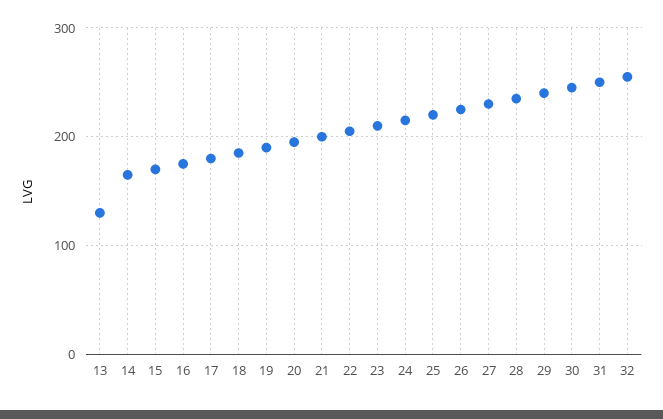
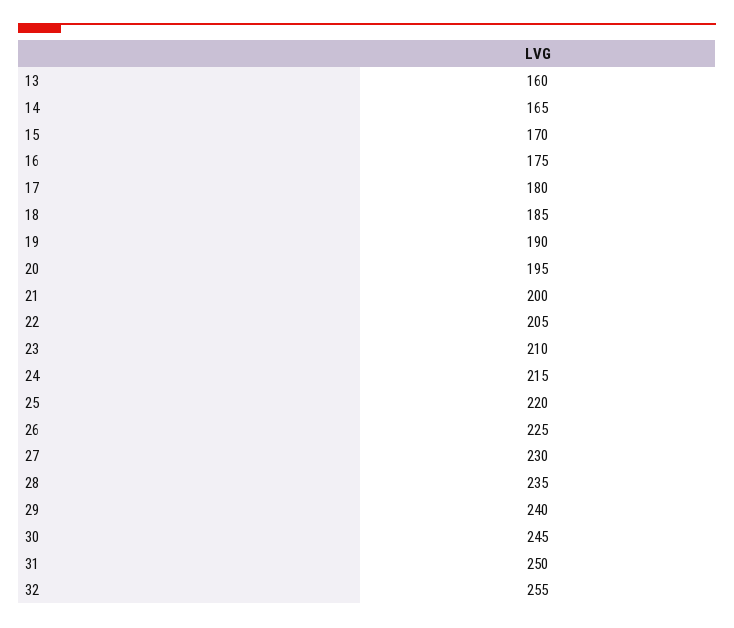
  {
-   "13": 130,
+   "13": 160,
    "14": 165,
    "15": 170,
    "16": 175,
    "17": 180,
    "18": 185,
    "19": 190,
    "20": 195,
    "21": 200,
    "22": 205,
    "23": 210,
    "24": 215,
    "25": 220,
    "26": 225,
    "27": 230,
    "28": 235,
    "29": 240,
    "30": 245,
    "31": 250,
    "32": 255
  }

